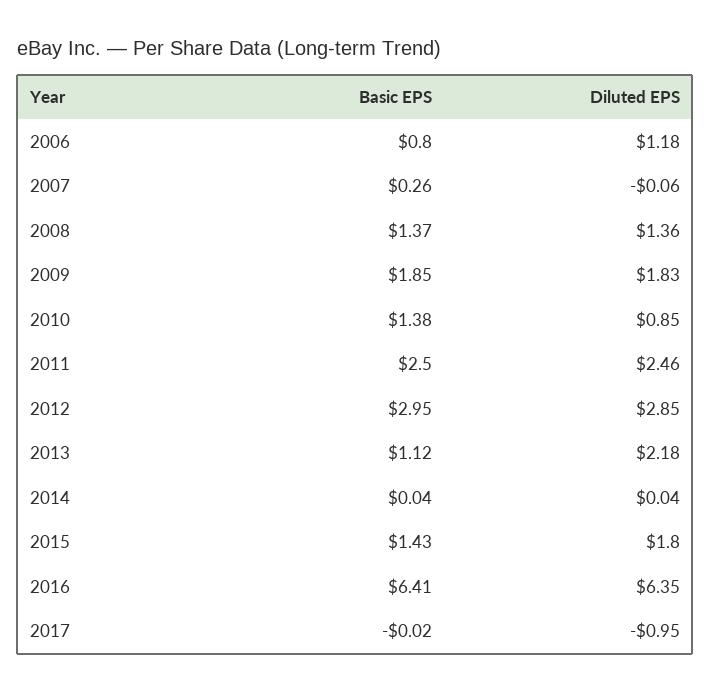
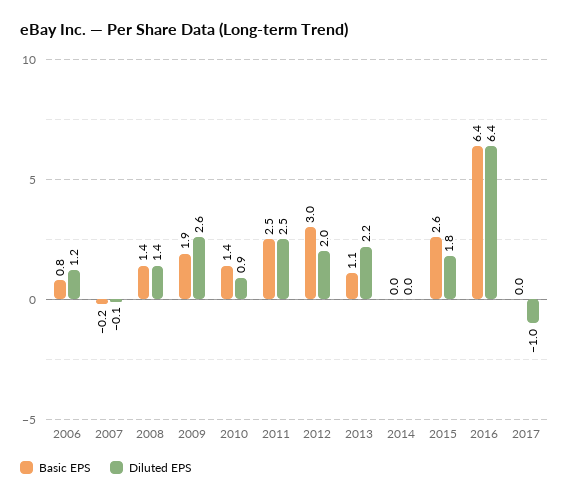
  {
    "Basic EPS": {
      "2006": 0.8,
-     "2007": 0.26,
+     "2007": -0.2,
      "2008": 1.37,
      "2009": 1.85,
      "2010": 1.38,
      "2011": 2.5,
      "2012": 2.95,
      "2013": 1.12,
      "2014": 0.04,
-     "2015": 1.43,
+     "2015": 2.6,
      "2016": 6.41,
      "2017": -0.02
    },
    "Diluted EPS": {
      "2006": 1.18,
      "2007": -0.06,
      "2008": 1.36,
-     "2009": 1.83,
+     "2009": 2.6,
      "2010": 0.85,
      "2011": 2.46,
-     "2012": 2.85,
+     "2012": 2,
      "2013": 2.18,
      "2014": 0.04,
      "2015": 1.8,
      "2016": 6.35,
      "2017": -0.95
    }
  }

